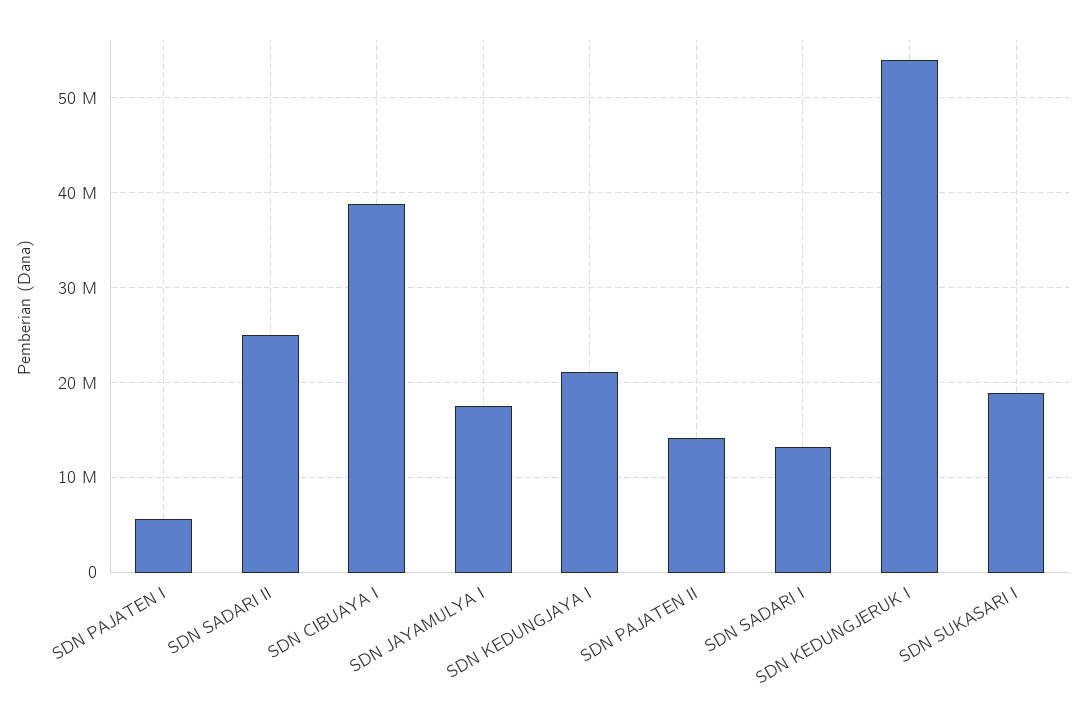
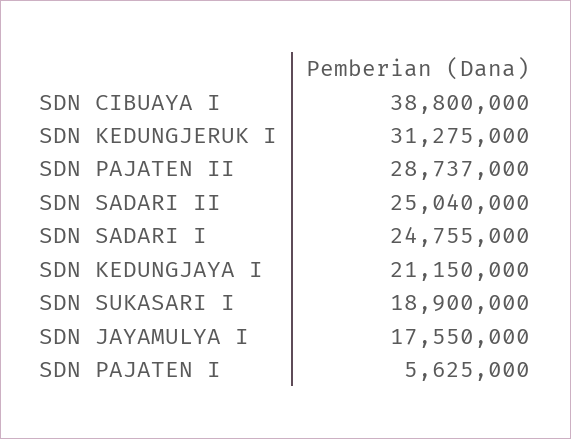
  {
    "SDN PAJATEN I": 5625000,
    "SDN SADARI II": 25040000,
    "SDN CIBUAYA I": 38800000,
    "SDN JAYAMULYA I": 17550000,
    "SDN KEDUNGJAYA I": 21150000,
-   "SDN PAJATEN II": 14000000,
+   "SDN PAJATEN II": 28737000,
-   "SDN SADARI I": 13000000,
+   "SDN SADARI I": 24755000,
-   "SDN KEDUNGJERUK I": 54000000,
+   "SDN KEDUNGJERUK I": 31275000,
    "SDN SUKASARI I": 18900000
  }

